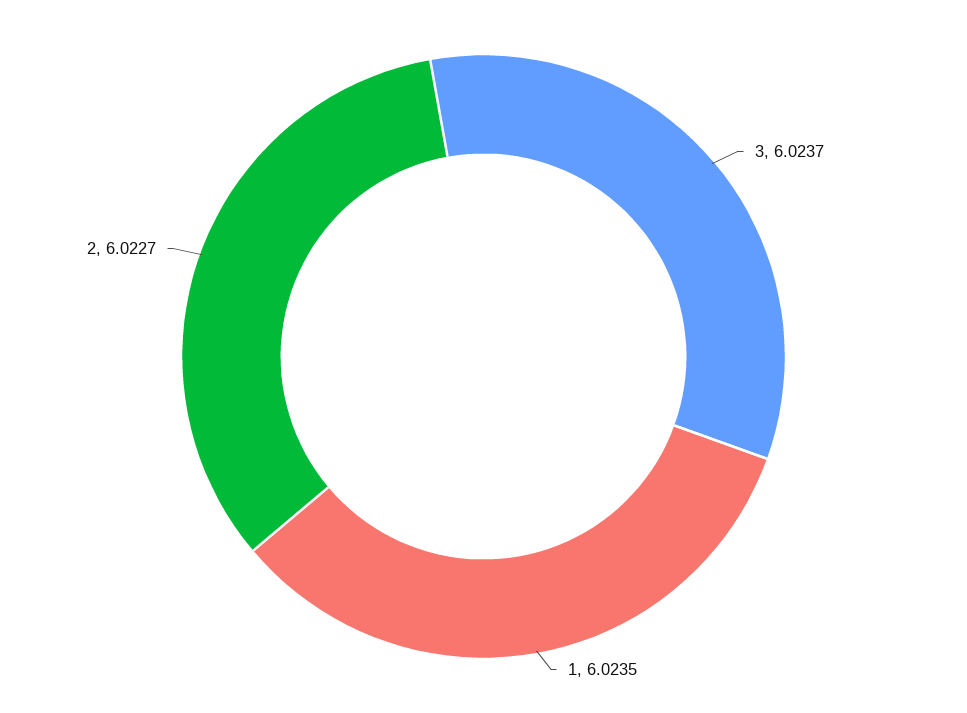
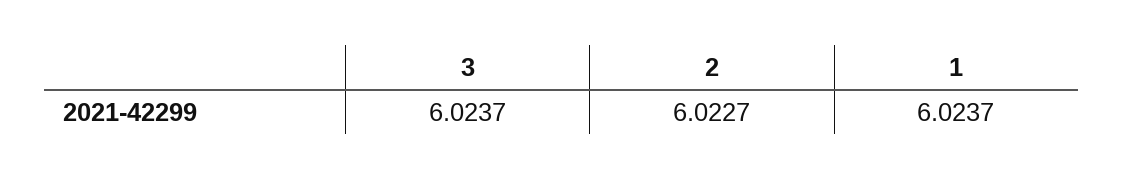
  {
    "3": 6.0237,
-   "1": 6.0235,
+   "1": 6.0237,
    "2": 6.0227
  }

